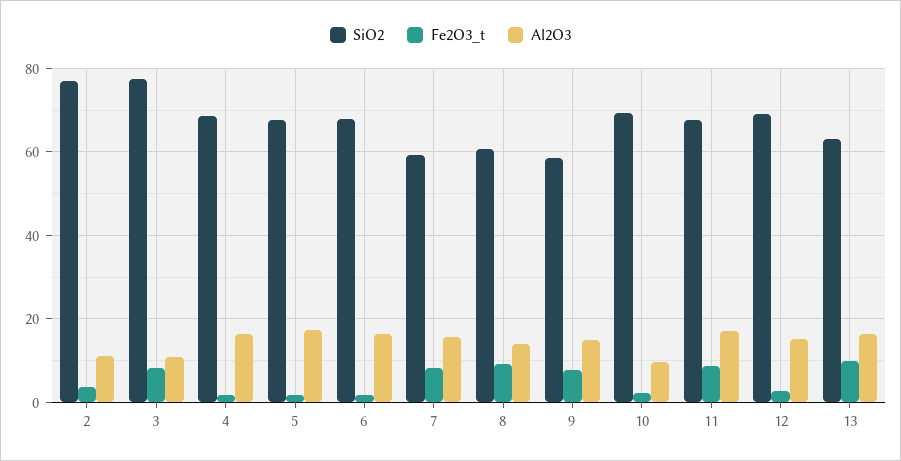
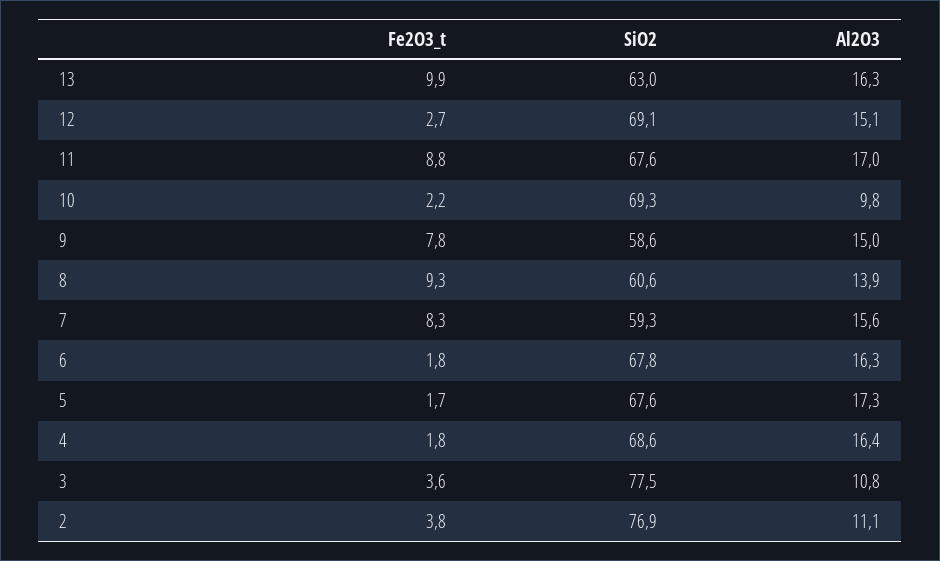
  {
    "SiO2": {
      "2": 76.9,
      "3": 77.5,
      "4": 68.6,
      "5": 67.6,
      "6": 67.8,
      "7": 59.3,
      "8": 60.6,
      "9": 58.6,
      "10": 69.3,
      "11": 67.6,
      "12": 69.1,
      "13": 63
    },
    "Fe2O3_t": {
      "2": 3.8,
-     "3": 8,
+     "3": 3.6,
      "4": 1.8,
      "5": 1.7,
      "6": 1.8,
      "7": 8.3,
      "8": 9.3,
      "9": 7.8,
      "10": 2.2,
      "11": 8.8,
      "12": 2.7,
      "13": 9.9
    },
    "Al2O3": {
      "2": 11.1,
      "3": 10.8,
      "4": 16.4,
      "5": 17.3,
      "6": 16.3,
      "7": 15.6,
      "8": 13.9,
      "9": 15,
      "10": 9.8,
      "11": 17,
      "12": 15.1,
      "13": 16.3
    }
  }

